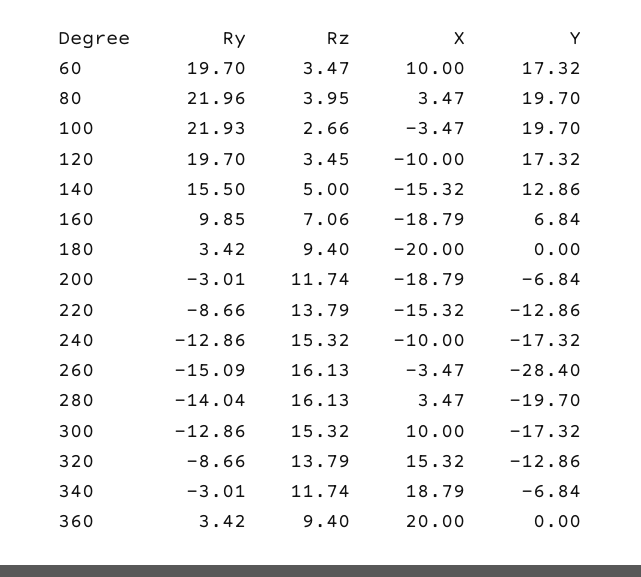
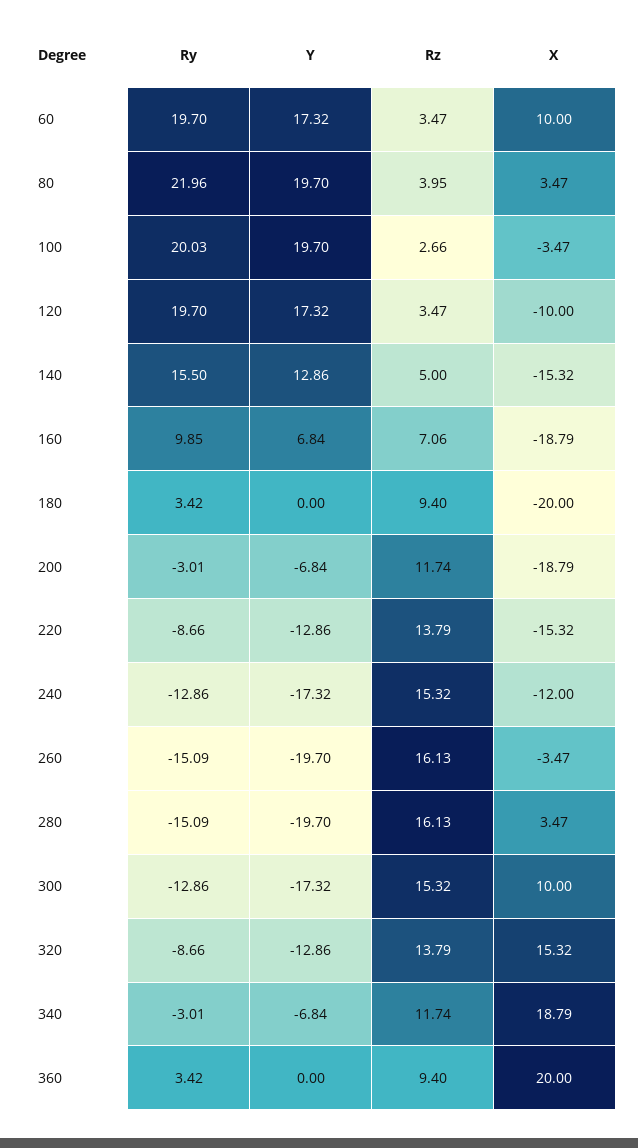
  {
    "Ry": {
      "60": 19.7,
      "80": 21.96,
-     "100": 21.93,
+     "100": 20.03,
      "120": 19.7,
      "140": 15.5,
      "160": 9.85,
      "180": 3.42,
      "200": -3.01,
      "220": -8.66,
      "240": -12.86,
      "260": -15.09,
-     "280": -14.04,
+     "280": -15.09,
      "300": -12.86,
      "320": -8.66,
      "340": -3.01,
      "360": 3.42
    },
    "Rz": {
      "60": 3.47,
      "80": 3.95,
      "100": 2.66,
-     "120": 3.45,
+     "120": 3.47,
      "140": 5,
      "160": 7.06,
      "180": 9.4,
      "200": 11.74,
      "220": 13.79,
      "240": 15.32,
      "260": 16.13,
      "280": 16.13,
      "300": 15.32,
      "320": 13.79,
      "340": 11.74,
      "360": 9.4
    },
    "X": {
      "60": 10,
      "80": 3.47,
      "100": -3.47,
      "120": -10,
      "140": -15.32,
      "160": -18.79,
      "180": -20,
      "200": -18.79,
      "220": -15.32,
-     "240": -10,
+     "240": -12,
      "260": -3.47,
      "280": 3.47,
      "300": 10,
      "320": 15.32,
      "340": 18.79,
      "360": 20
    },
    "Y": {
      "60": 17.32,
      "80": 19.7,
      "100": 19.7,
      "120": 17.32,
      "140": 12.86,
      "160": 6.84,
      "180": 0,
      "200": -6.84,
      "220": -12.86,
      "240": -17.32,
-     "260": -28.4,
+     "260": -19.7,
      "280": -19.7,
      "300": -17.32,
      "320": -12.86,
      "340": -6.84,
      "360": 0
    }
  }

